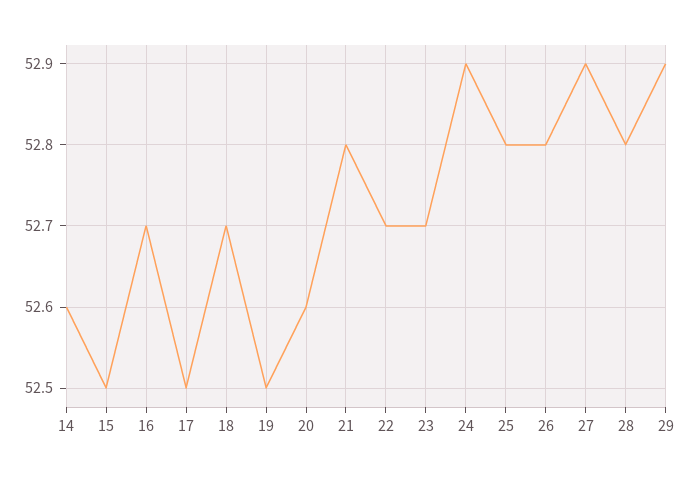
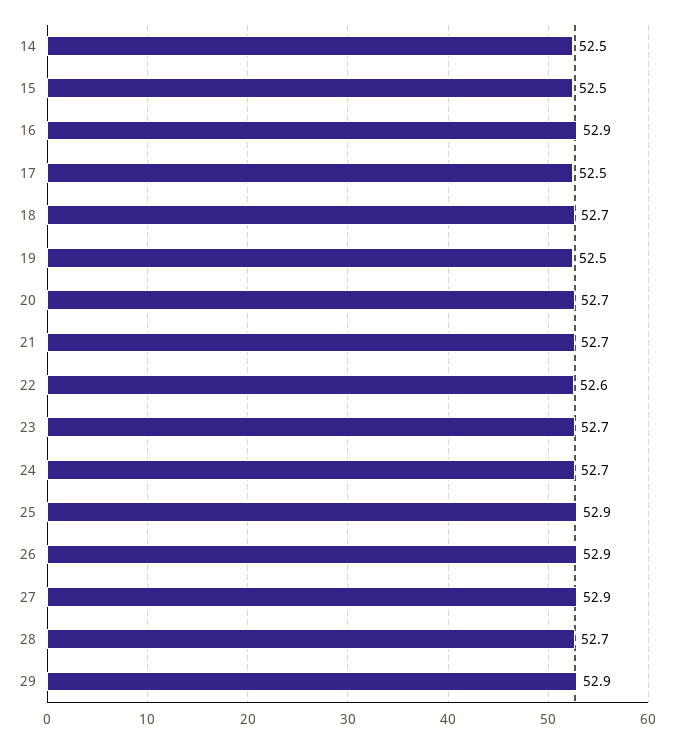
  {
-   "14": 52.6,
+   "14": 52.5,
    "15": 52.5,
-   "16": 52.7,
+   "16": 52.9,
    "17": 52.5,
    "18": 52.7,
    "19": 52.5,
-   "20": 52.6,
+   "20": 52.7,
-   "21": 52.8,
+   "21": 52.7,
-   "22": 52.7,
+   "22": 52.6,
    "23": 52.7,
-   "24": 52.9,
+   "24": 52.7,
-   "25": 52.8,
+   "25": 52.9,
-   "26": 52.8,
+   "26": 52.9,
    "27": 52.9,
-   "28": 52.8,
+   "28": 52.7,
    "29": 52.9
  }

